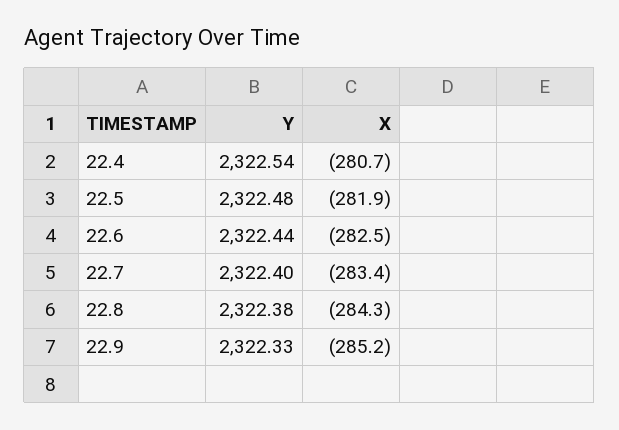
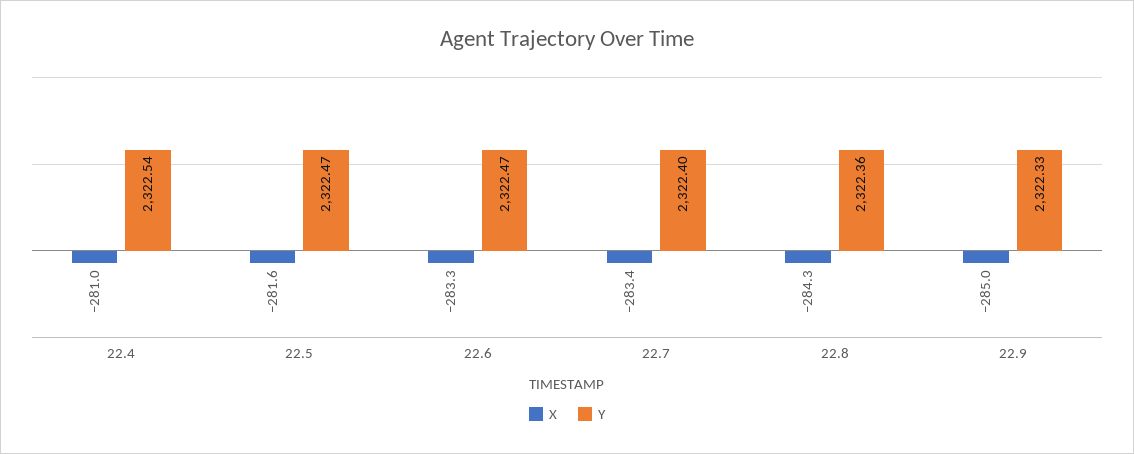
  {
    "Y": {
      "22.4": 2322.54,
-     "22.5": 2322.48,
+     "22.5": 2322.47,
-     "22.6": 2322.44,
+     "22.6": 2322.47,
      "22.7": 2322.4,
-     "22.8": 2322.38,
+     "22.8": 2322.36,
      "22.9": 2322.33
    },
    "X": {
-     "22.4": -280.7,
+     "22.4": -281,
-     "22.5": -281.9,
+     "22.5": -281.6,
-     "22.6": -282.5,
+     "22.6": -283.3,
      "22.7": -283.4,
      "22.8": -284.3,
-     "22.9": -285.2
+     "22.9": -285
    }
  }

